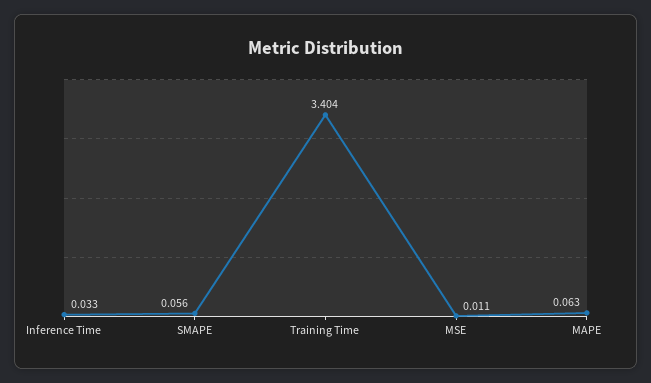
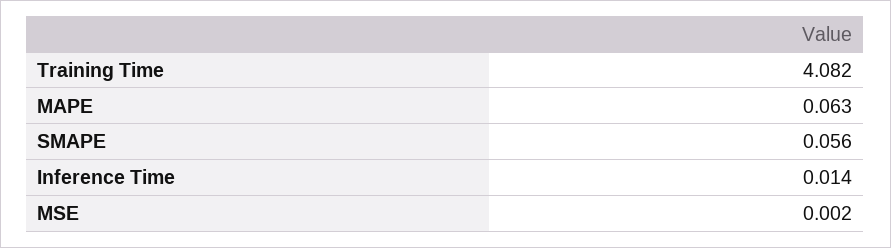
  {
-   "Inference Time": 0.033,
+   "Inference Time": 0.014,
    "SMAPE": 0.056,
-   "Training Time": 3.404,
+   "Training Time": 4.082,
-   "MSE": 0.011,
+   "MSE": 0.002,
    "MAPE": 0.063
  }

